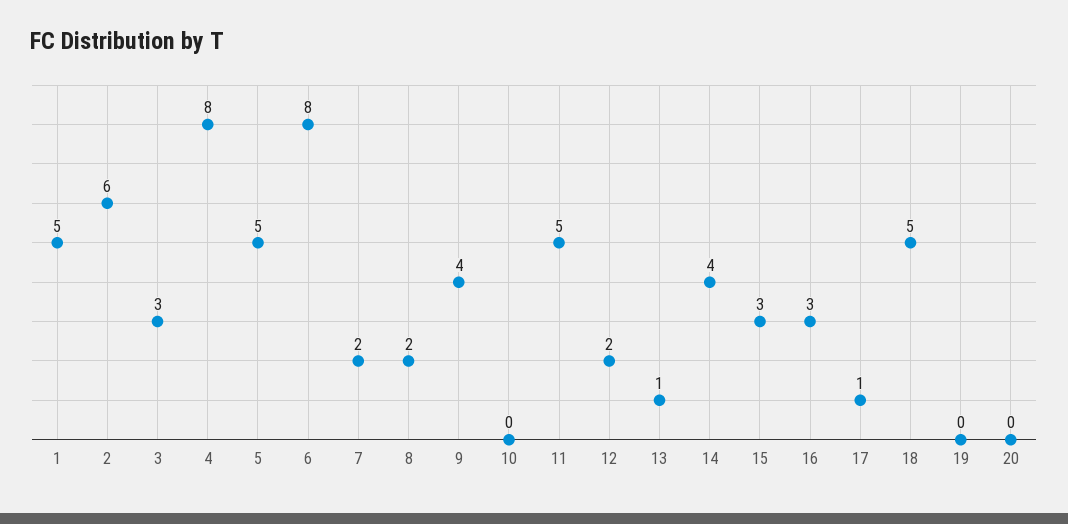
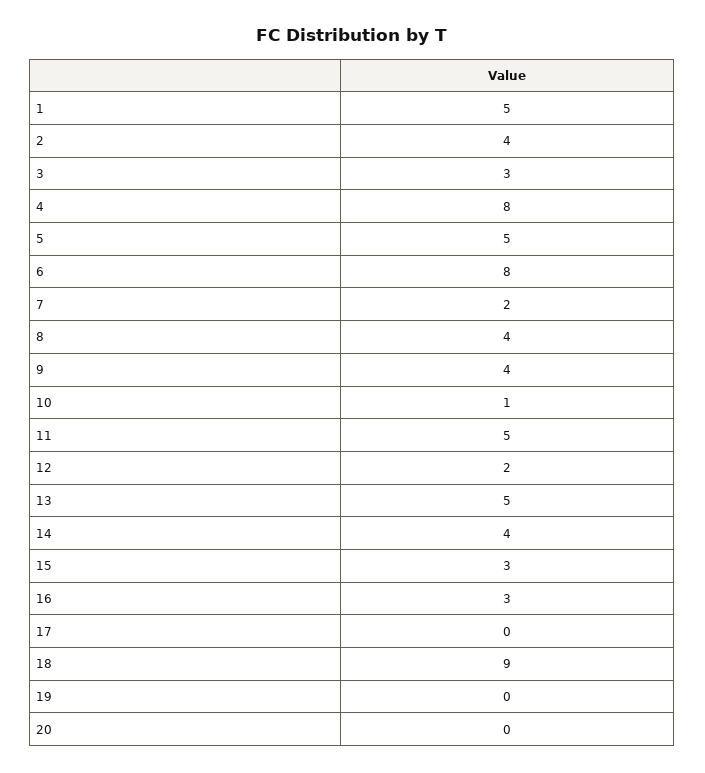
  {
    "1": 5,
-   "2": 6,
+   "2": 4,
    "3": 3,
    "4": 8,
    "5": 5,
    "6": 8,
    "7": 2,
-   "8": 2,
+   "8": 4,
    "9": 4,
-   "10": 0,
+   "10": 1,
    "11": 5,
    "12": 2,
-   "13": 1,
+   "13": 5,
    "14": 4,
    "15": 3,
    "16": 3,
-   "17": 1,
+   "17": 0,
-   "18": 5,
+   "18": 9,
    "19": 0,
    "20": 0
  }

